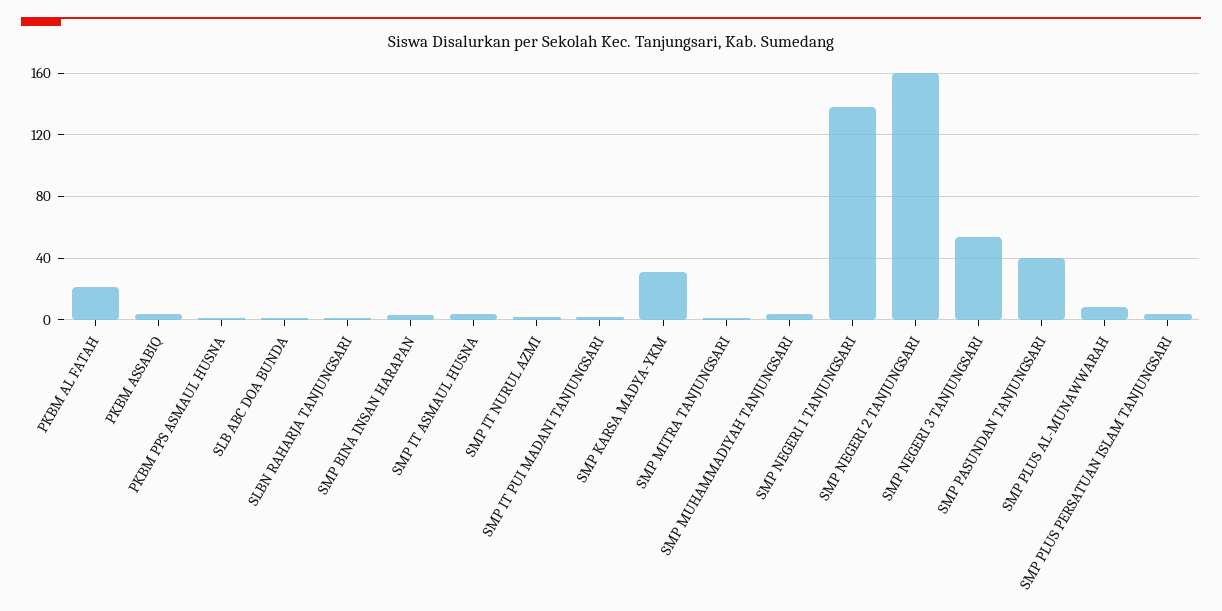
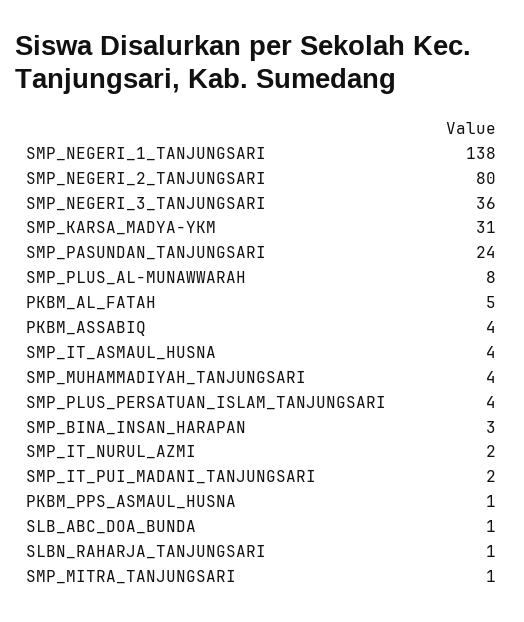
  {
-   "PKBM AL FATAH": 20,
+   "PKBM AL FATAH": 5,
    "PKBM ASSABIQ": 4,
    "PKBM PPS ASMAUL HUSNA": 1,
    "SLB ABC DOA BUNDA": 1,
    "SLBN RAHARJA TANJUNGSARI": 1,
    "SMP BINA INSAN HARAPAN": 3,
    "SMP IT ASMAUL HUSNA": 4,
    "SMP IT NURUL AZMI": 2,
    "SMP IT PUI MADANI TANJUNGSARI": 2,
    "SMP KARSA MADYA-YKM": 31,
    "SMP MITRA TANJUNGSARI": 1,
    "SMP MUHAMMADIYAH TANJUNGSARI": 4,
    "SMP NEGERI 1 TANJUNGSARI": 138,
-   "SMP NEGERI 2 TANJUNGSARI": 160,
+   "SMP NEGERI 2 TANJUNGSARI": 80,
-   "SMP NEGERI 3 TANJUNGSARI": 55,
+   "SMP NEGERI 3 TANJUNGSARI": 36,
-   "SMP PASUNDAN TANJUNGSARI": 40,
+   "SMP PASUNDAN TANJUNGSARI": 24,
    "SMP PLUS AL-MUNAWWARAH": 8,
    "SMP PLUS PERSATUAN ISLAM TANJUNGSARI": 4
  }

